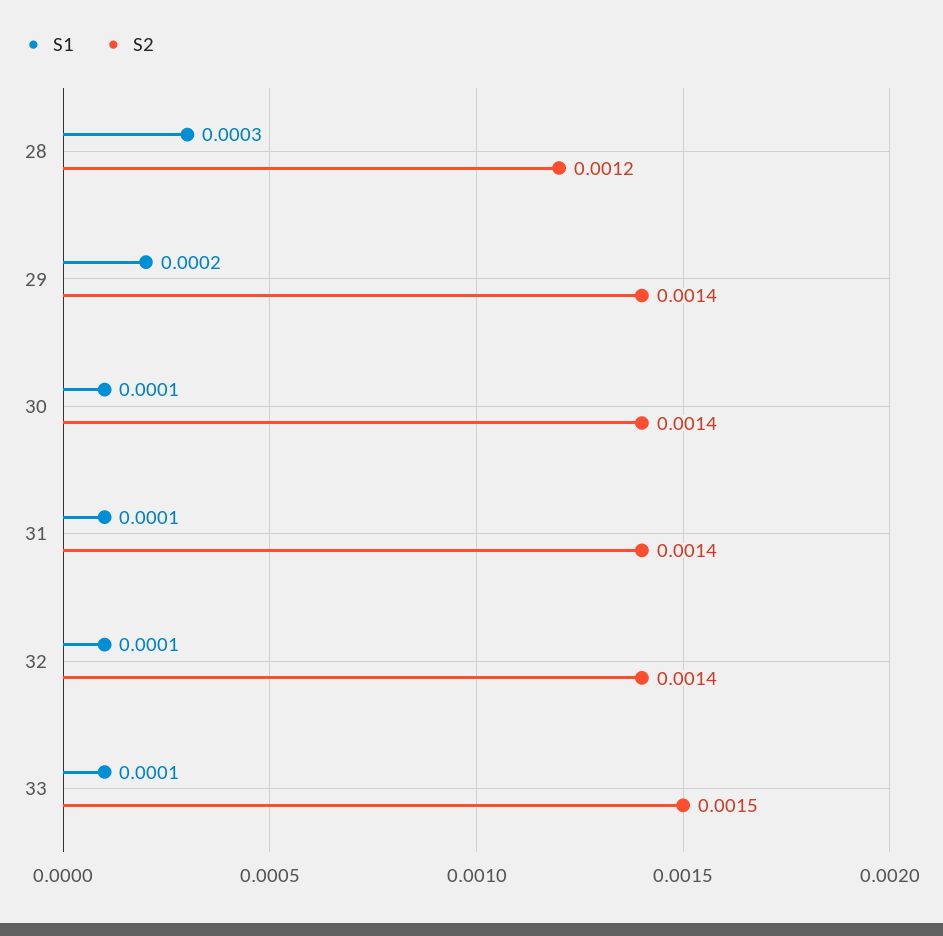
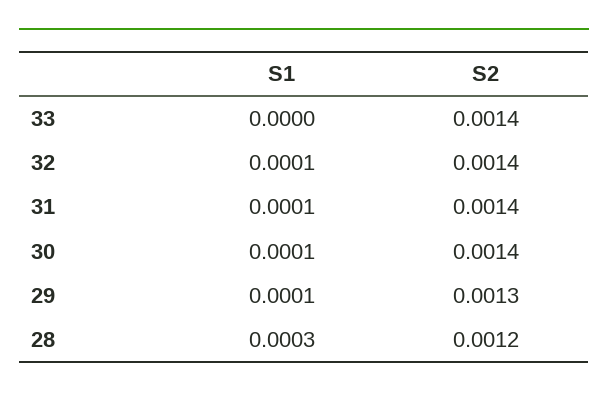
  {
    "S1": {
      "28": 0.0003,
-     "29": 0.0002,
+     "29": 0.0001,
      "30": 0.0001,
      "31": 0.0001,
      "32": 0.0001,
-     "33": 0.0001
+     "33": 0
    },
    "S2": {
      "28": 0.0012,
-     "29": 0.0014,
+     "29": 0.0013,
      "30": 0.0014,
      "31": 0.0014,
      "32": 0.0014,
-     "33": 0.0015
+     "33": 0.0014
    }
  }

